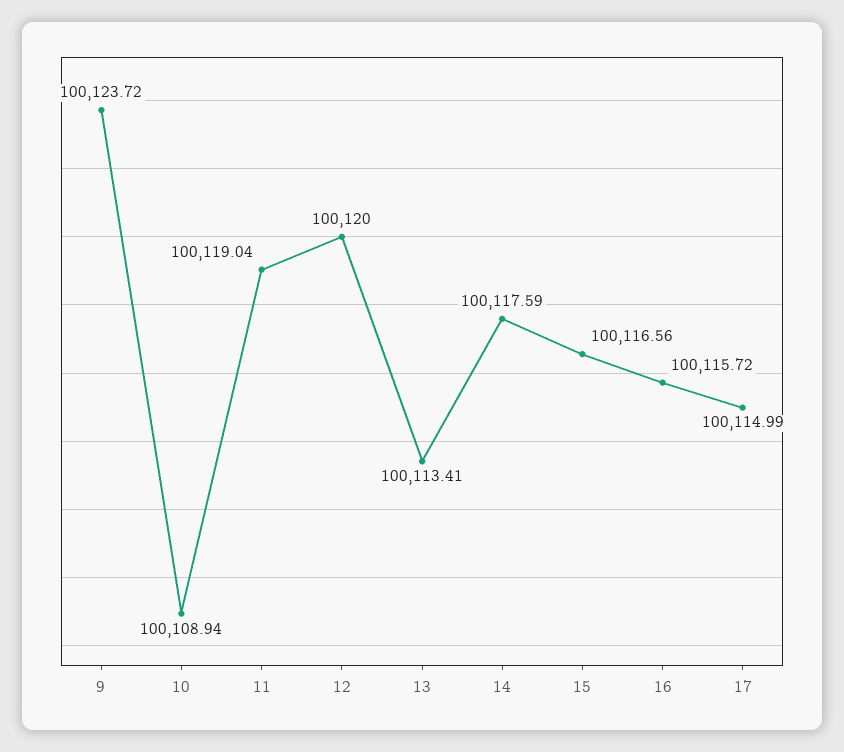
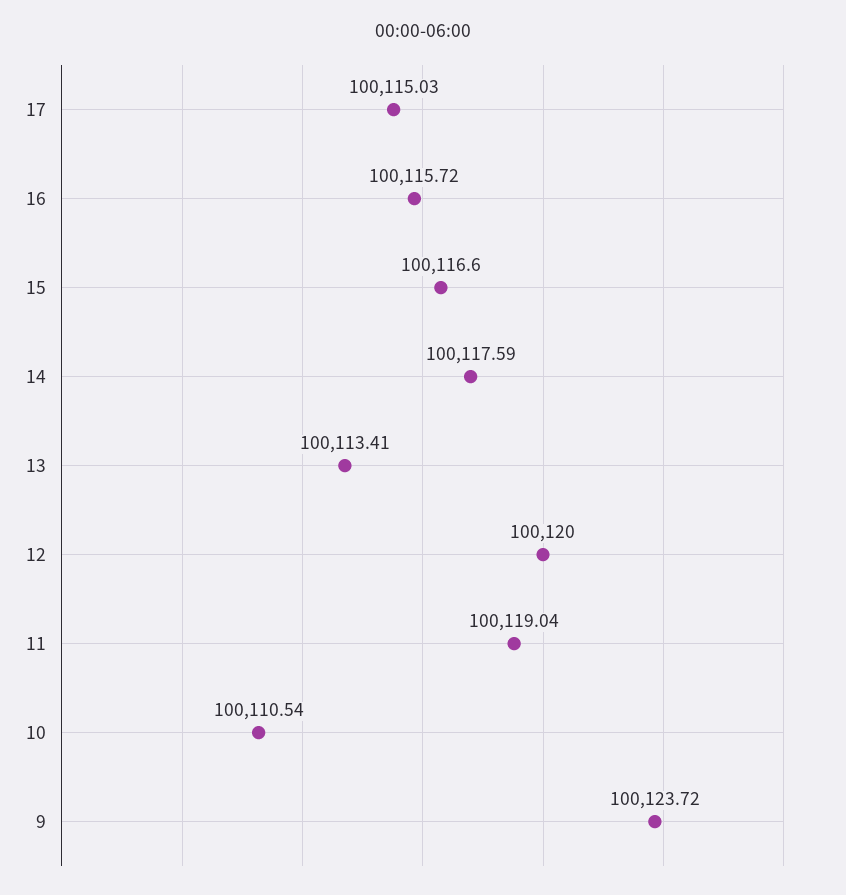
  {
    "9": 100123.72,
-   "10": 100108.94,
+   "10": 100110.54,
    "11": 100119.04,
    "12": 100120,
    "13": 100113.41,
    "14": 100117.59,
-   "15": 100116.56,
+   "15": 100116.6,
    "16": 100115.72,
-   "17": 100114.99
+   "17": 100115.03
  }

